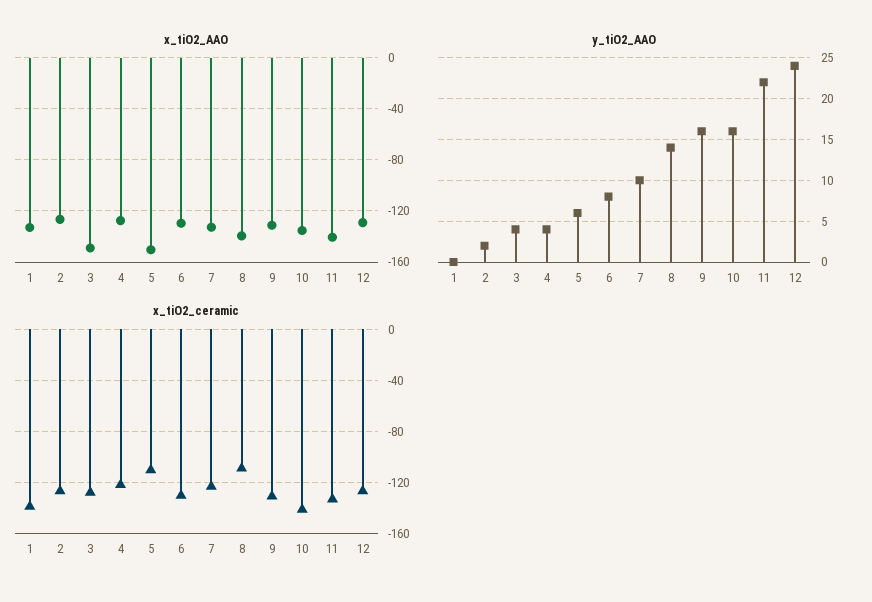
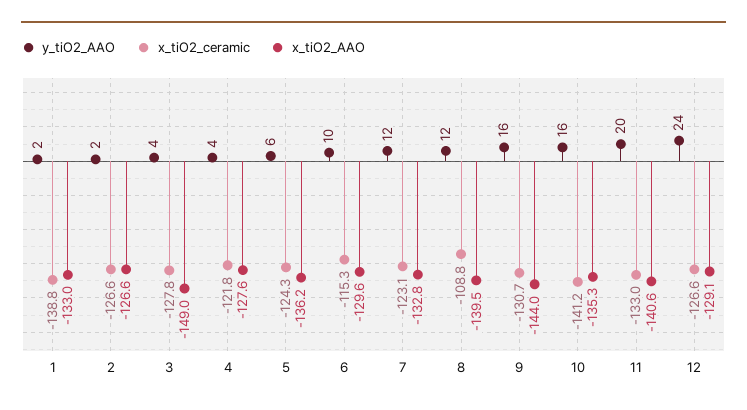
  {
    "x_tiO2_AAO": {
      "1": -133,
      "2": -126.6,
      "3": -149,
      "4": -127.6,
-     "5": -150,
+     "5": -136.2,
      "6": -129.6,
      "7": -132.8,
      "8": -139.5,
-     "9": -130,
+     "9": -144,
      "10": -135.3,
      "11": -140.6,
      "12": -129.1
    },
    "y_tiO2_AAO": {
-     "1": 0,
+     "1": 2,
      "2": 2,
      "3": 4,
      "4": 4,
      "5": 6,
-     "6": 8,
+     "6": 10,
-     "7": 10,
+     "7": 12,
-     "8": 14,
+     "8": 12,
      "9": 16,
      "10": 16,
-     "11": 22,
+     "11": 20,
      "12": 24
    },
    "x_tiO2_ceramic": {
      "1": -138.8,
      "2": -126.6,
      "3": -127.8,
      "4": -121.8,
-     "5": -110,
+     "5": -124.3,
-     "6": -130,
+     "6": -115.3,
      "7": -123.1,
      "8": -108.8,
      "9": -130.7,
      "10": -141.2,
      "11": -133,
      "12": -126.6
    }
  }

